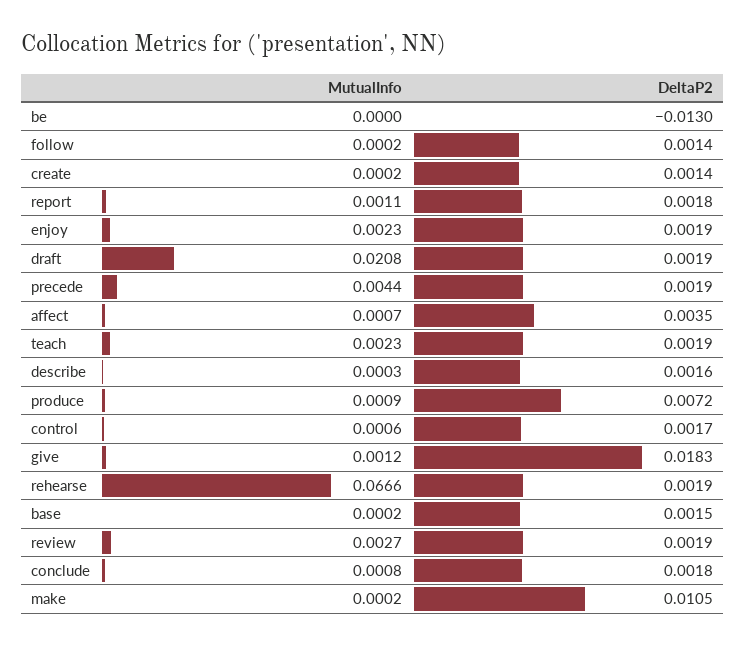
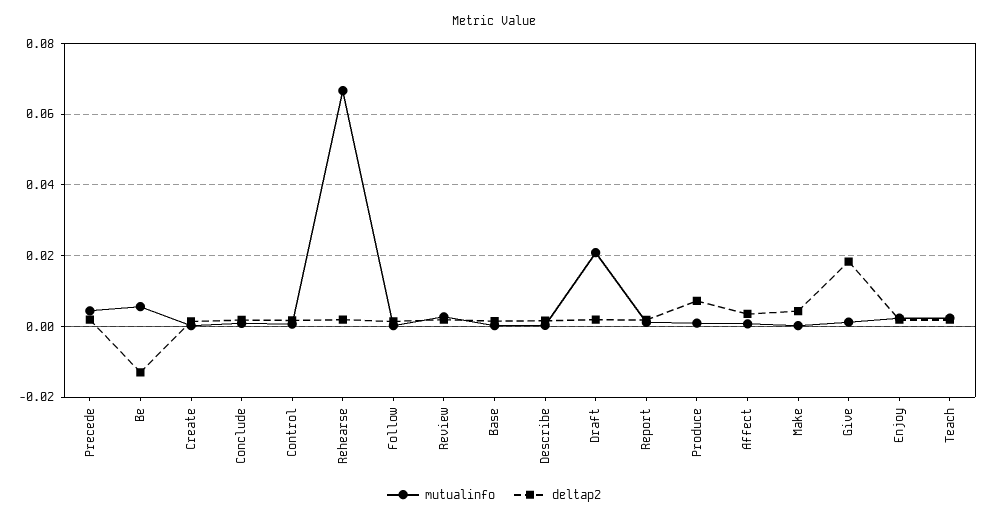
  {
    "MutualInfo": {
-     "be": 0,
+     "be": 0.006,
      "follow": 0.0002,
      "create": 0.0002,
      "report": 0.0011,
      "enjoy": 0.0023,
      "draft": 0.0208,
      "precede": 0.0044,
      "affect": 0.0007,
      "teach": 0.0023,
      "describe": 0.0003,
      "produce": 0.0009,
      "control": 0.0006,
      "give": 0.0012,
      "rehearse": 0.0666,
      "base": 0.0002,
      "review": 0.0027,
      "conclude": 0.0008,
      "make": 0.0002
    },
    "DeltaP2": {
      "be": -0.013,
      "follow": 0.0014,
      "create": 0.0014,
      "report": 0.0018,
      "enjoy": 0.0019,
      "draft": 0.0019,
      "precede": 0.0019,
      "affect": 0.0035,
      "teach": 0.0019,
      "describe": 0.0016,
      "produce": 0.0072,
      "control": 0.0017,
      "give": 0.0183,
      "rehearse": 0.0019,
      "base": 0.0015,
      "review": 0.0019,
      "conclude": 0.0018,
-     "make": 0.0105
+     "make": 0.004
    }
  }

